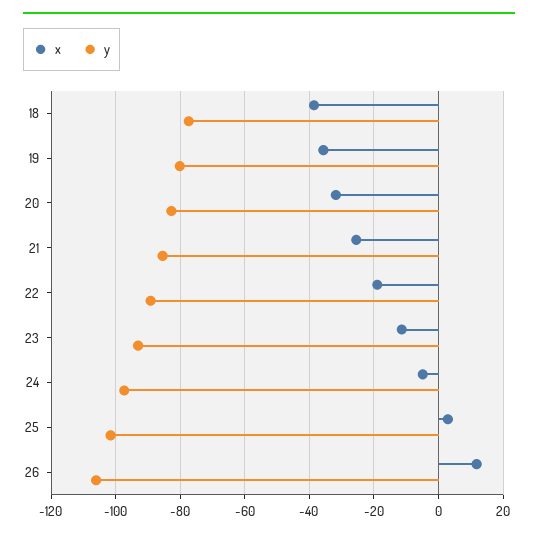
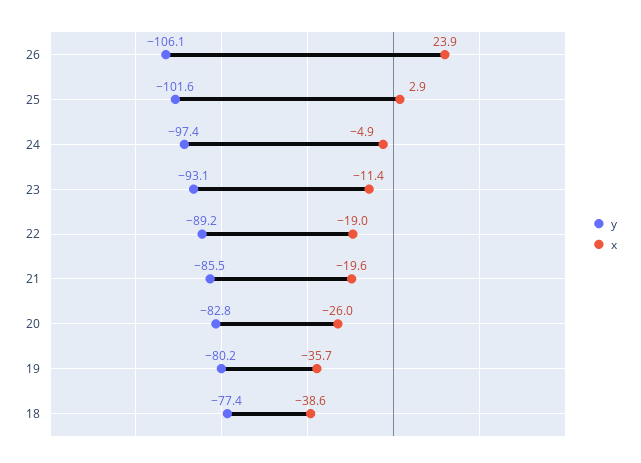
  {
    "x": {
      "18": -38.6,
      "19": -35.7,
-     "20": -32,
+     "20": -26,
-     "21": -26,
+     "21": -19.6,
      "22": -19,
      "23": -11.4,
      "24": -4.9,
      "25": 2.9,
-     "26": 12
+     "26": 23.9
    },
    "y": {
      "18": -77.4,
      "19": -80.2,
      "20": -82.8,
      "21": -85.5,
      "22": -89.2,
      "23": -93.1,
      "24": -97.4,
      "25": -101.6,
      "26": -106.1
    }
  }

